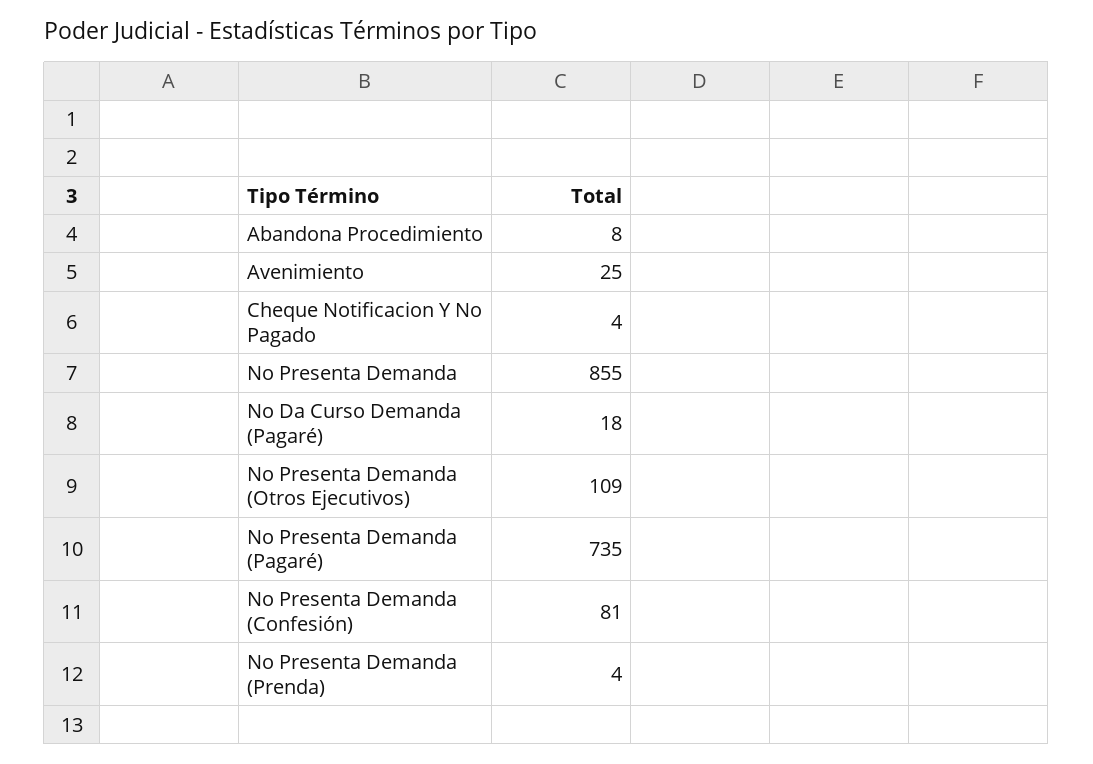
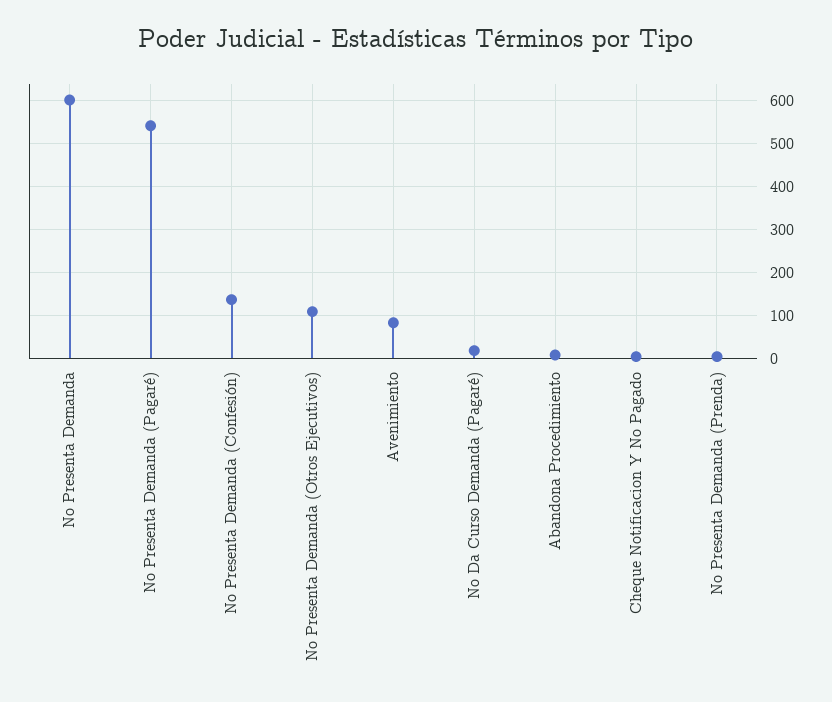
  {
    "Abandona Procedimiento": 8,
-   "Avenimiento": 25,
+   "Avenimiento": 80,
    "Cheque Notificacion Y No Pagado": 4,
-   "No Presenta Demanda": 855,
+   "No Presenta Demanda": 600,
    "No Da Curso Demanda (Pagaré)": 18,
    "No Presenta Demanda (Otros Ejecutivos)": 109,
-   "No Presenta Demanda (Pagaré)": 735,
+   "No Presenta Demanda (Pagaré)": 540,
-   "No Presenta Demanda (Confesión)": 81,
+   "No Presenta Demanda (Confesión)": 140,
    "No Presenta Demanda (Prenda)": 4
  }

